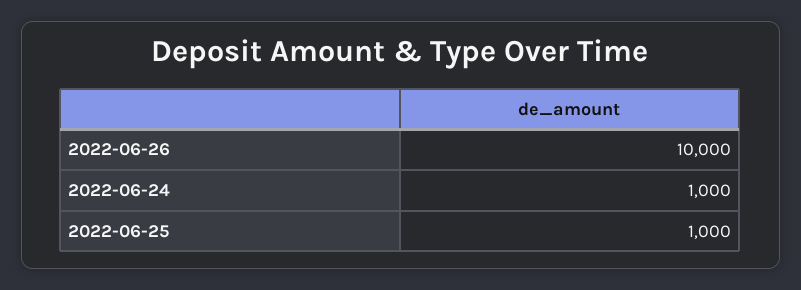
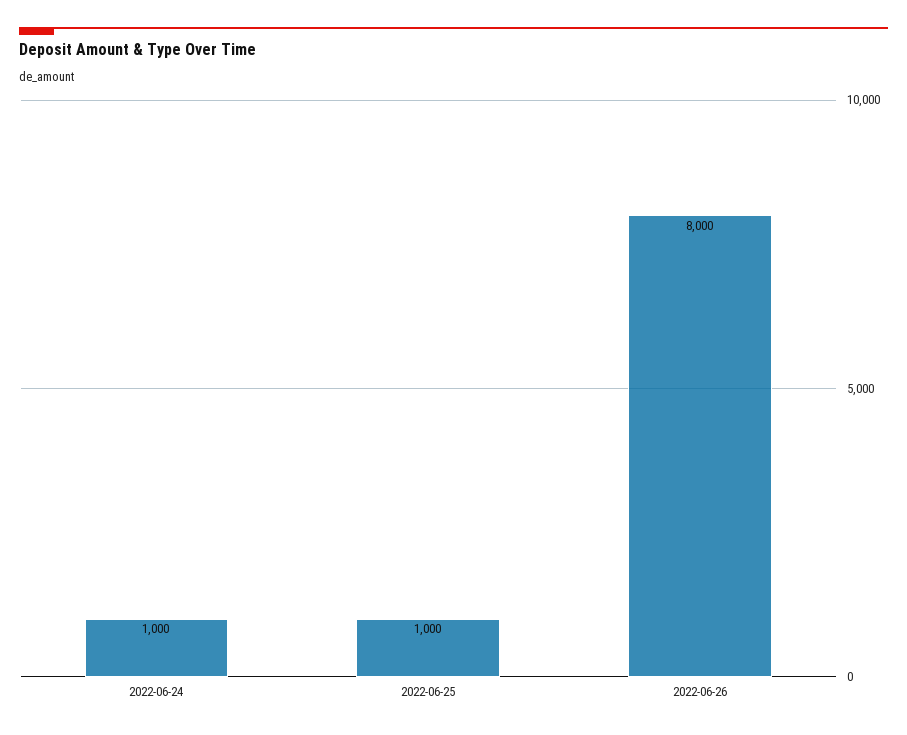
  {
-   "2022-06-26": 10000,
+   "2022-06-26": 8000,
    "2022-06-24": 1000,
    "2022-06-25": 1000
  }

